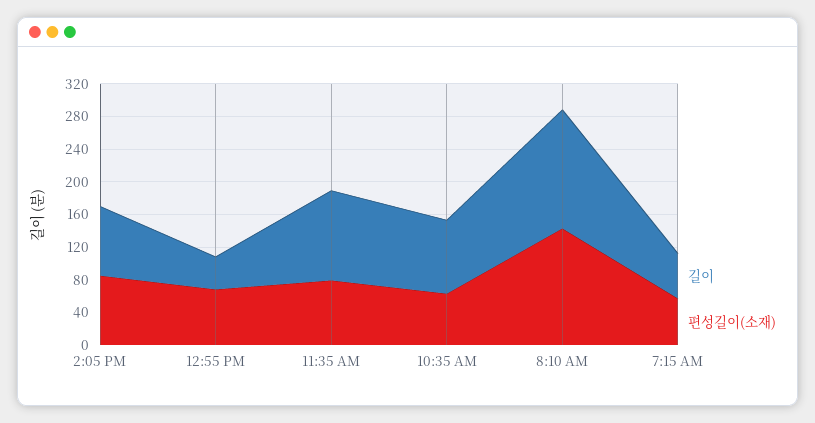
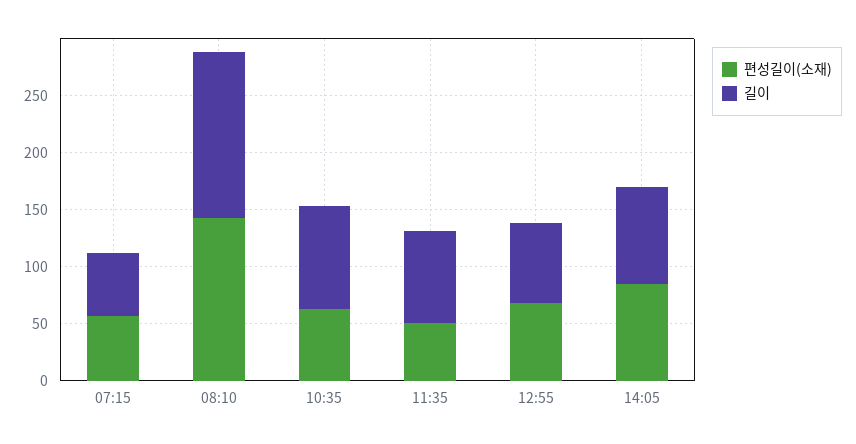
  {
    "길이": {
      "2:05 PM": 90,
-     "12:55 PM": 40,
+     "12:55 PM": 70,
-     "11:35 AM": 110,
+     "11:35 AM": 80,
      "10:35 AM": 90,
      "8:10 AM": 150,
      "7:15 AM": 60
    },
    "편성길이(소재)": {
      "2:05 PM": 90,
      "12:55 PM": 70,
-     "11:35 AM": 80,
+     "11:35 AM": 50,
      "10:35 AM": 60,
      "8:10 AM": 140,
      "7:15 AM": 60
    }
  }

